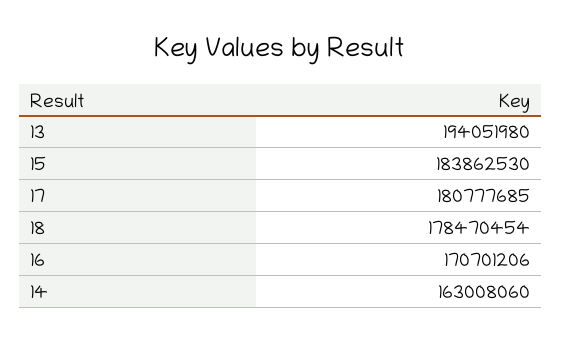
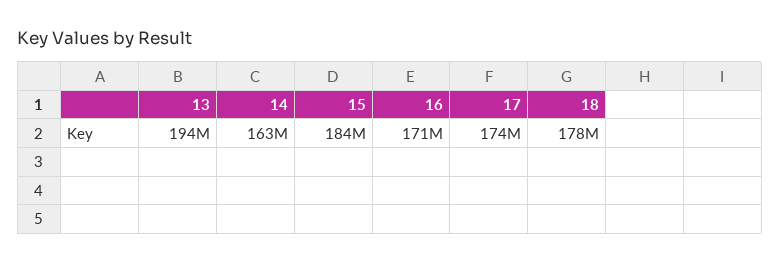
  {
    "13": 194051980,
    "15": 183862530,
-   "17": 180777685,
+   "17": 174000000,
    "18": 178470454,
    "16": 170701206,
    "14": 163008060
  }

